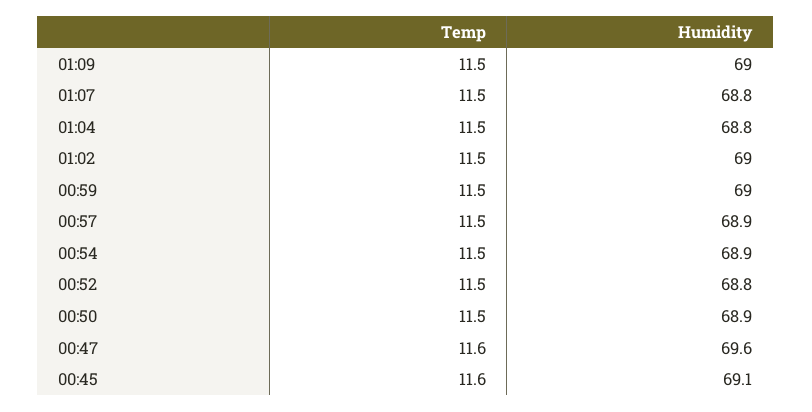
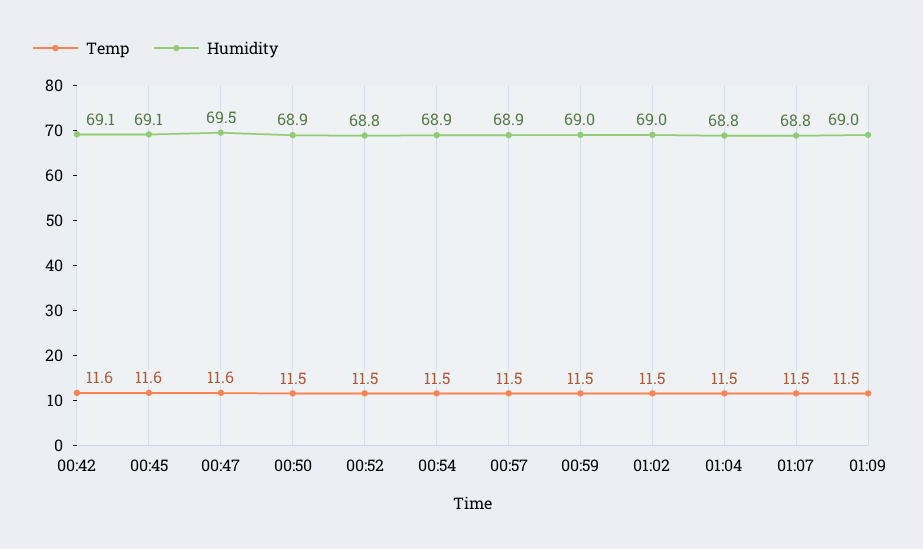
  {
    "Temp": {
      "01:09": 11.5,
      "01:07": 11.5,
      "01:04": 11.5,
      "01:02": 11.5,
      "00:59": 11.5,
      "00:57": 11.5,
      "00:54": 11.5,
      "00:52": 11.5,
      "00:50": 11.5,
      "00:47": 11.6,
-     "00:45": 11.6
+     "00:45": 11.6,
+     "00:42": 11.6
    },
    "Humidity": {
      "01:09": 69,
      "01:07": 68.8,
      "01:04": 68.8,
      "01:02": 69,
      "00:59": 69,
      "00:57": 68.9,
      "00:54": 68.9,
      "00:52": 68.8,
      "00:50": 68.9,
-     "00:47": 69.6,
+     "00:47": 69.5,
-     "00:45": 69.1
+     "00:45": 69.1,
+     "00:42": 69.1
    }
  }

